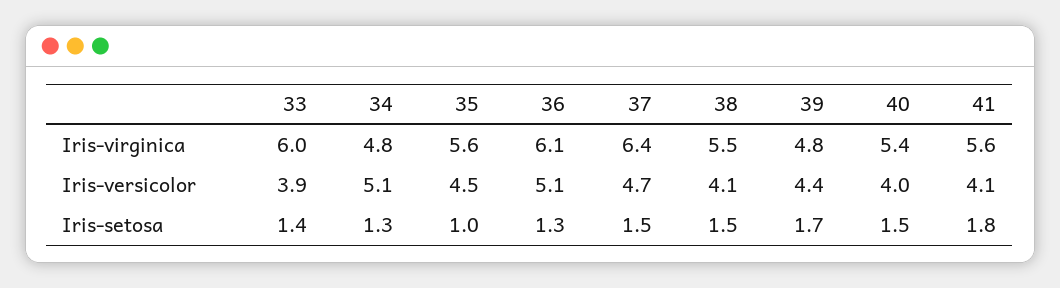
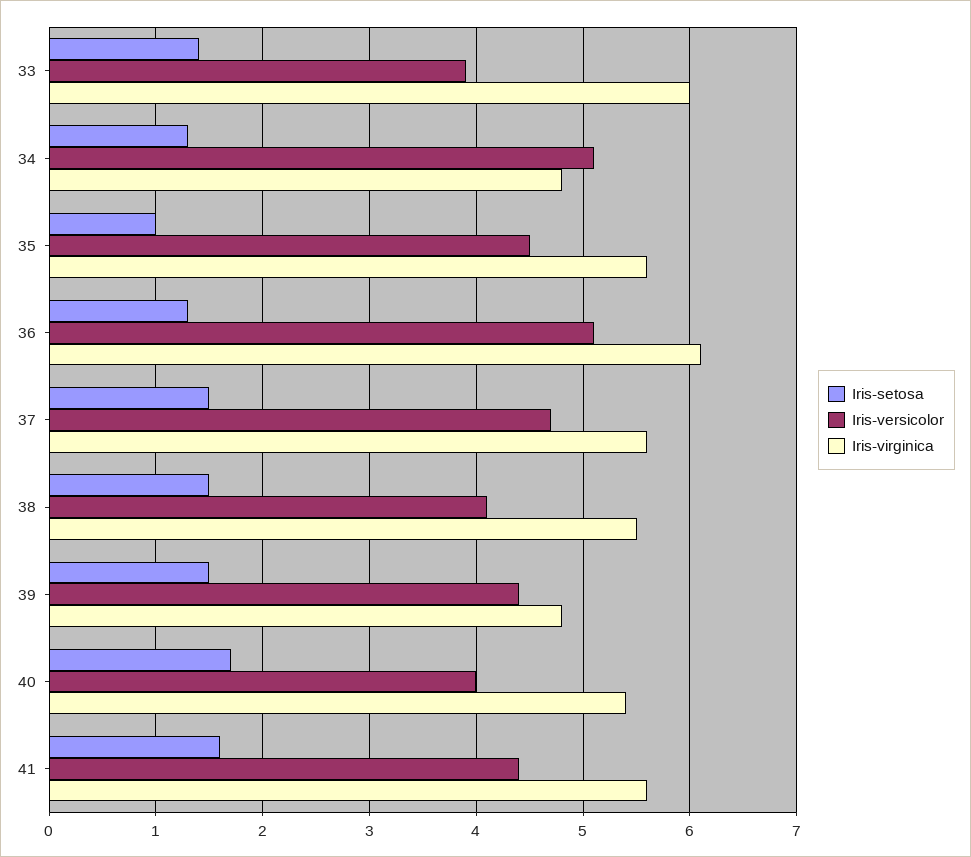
  {
    "Iris-virginica": {
      "33": 6,
      "34": 4.8,
      "35": 5.6,
      "36": 6.1,
-     "37": 6.4,
+     "37": 5.6,
      "38": 5.5,
      "39": 4.8,
      "40": 5.4,
      "41": 5.6
    },
    "Iris-versicolor": {
      "33": 3.9,
      "34": 5.1,
      "35": 4.5,
      "36": 5.1,
      "37": 4.7,
      "38": 4.1,
      "39": 4.4,
      "40": 4,
-     "41": 4.1
+     "41": 4.4
    },
    "Iris-setosa": {
      "33": 1.4,
      "34": 1.3,
      "35": 1,
      "36": 1.3,
      "37": 1.5,
      "38": 1.5,
-     "39": 1.7,
+     "39": 1.5,
-     "40": 1.5,
+     "40": 1.7,
-     "41": 1.8
+     "41": 1.6
    }
  }

